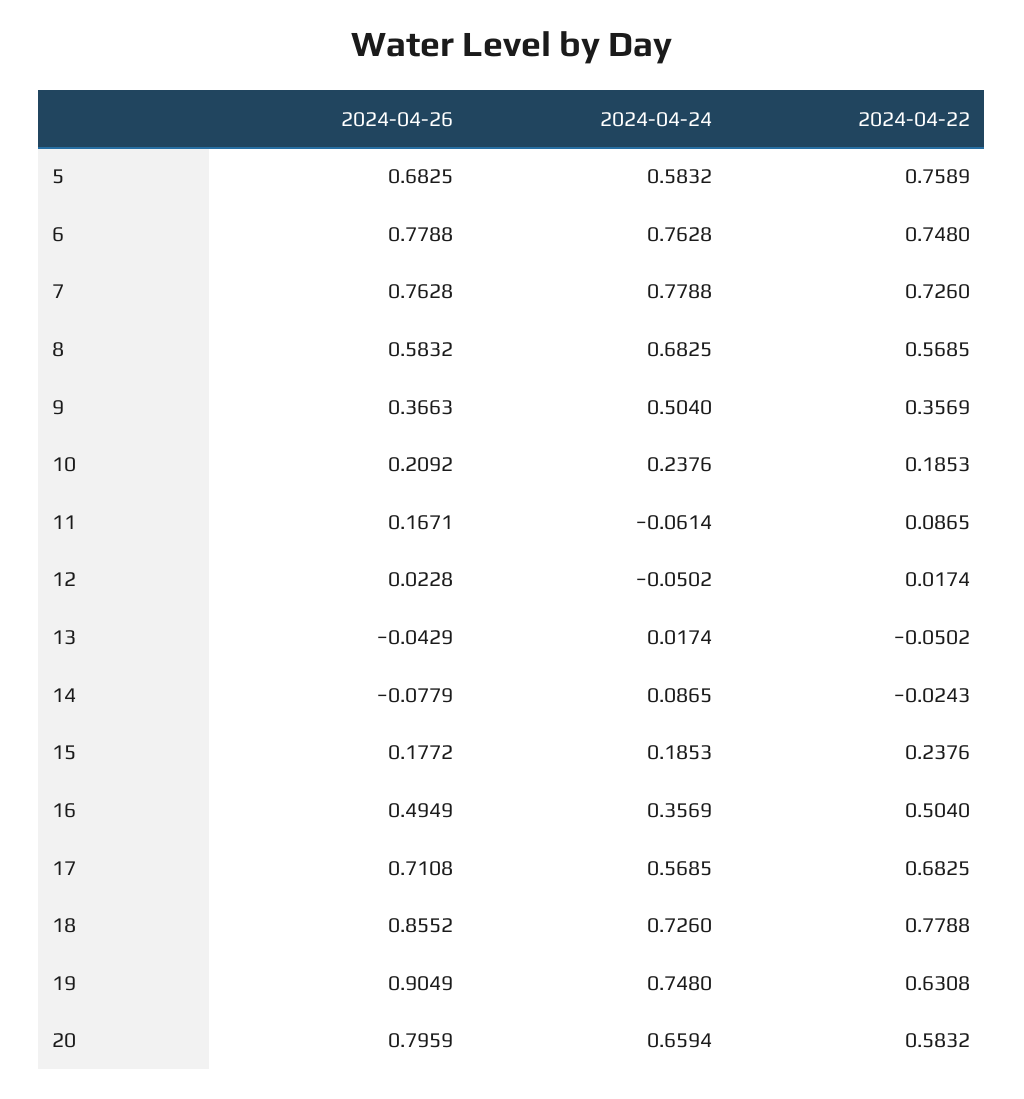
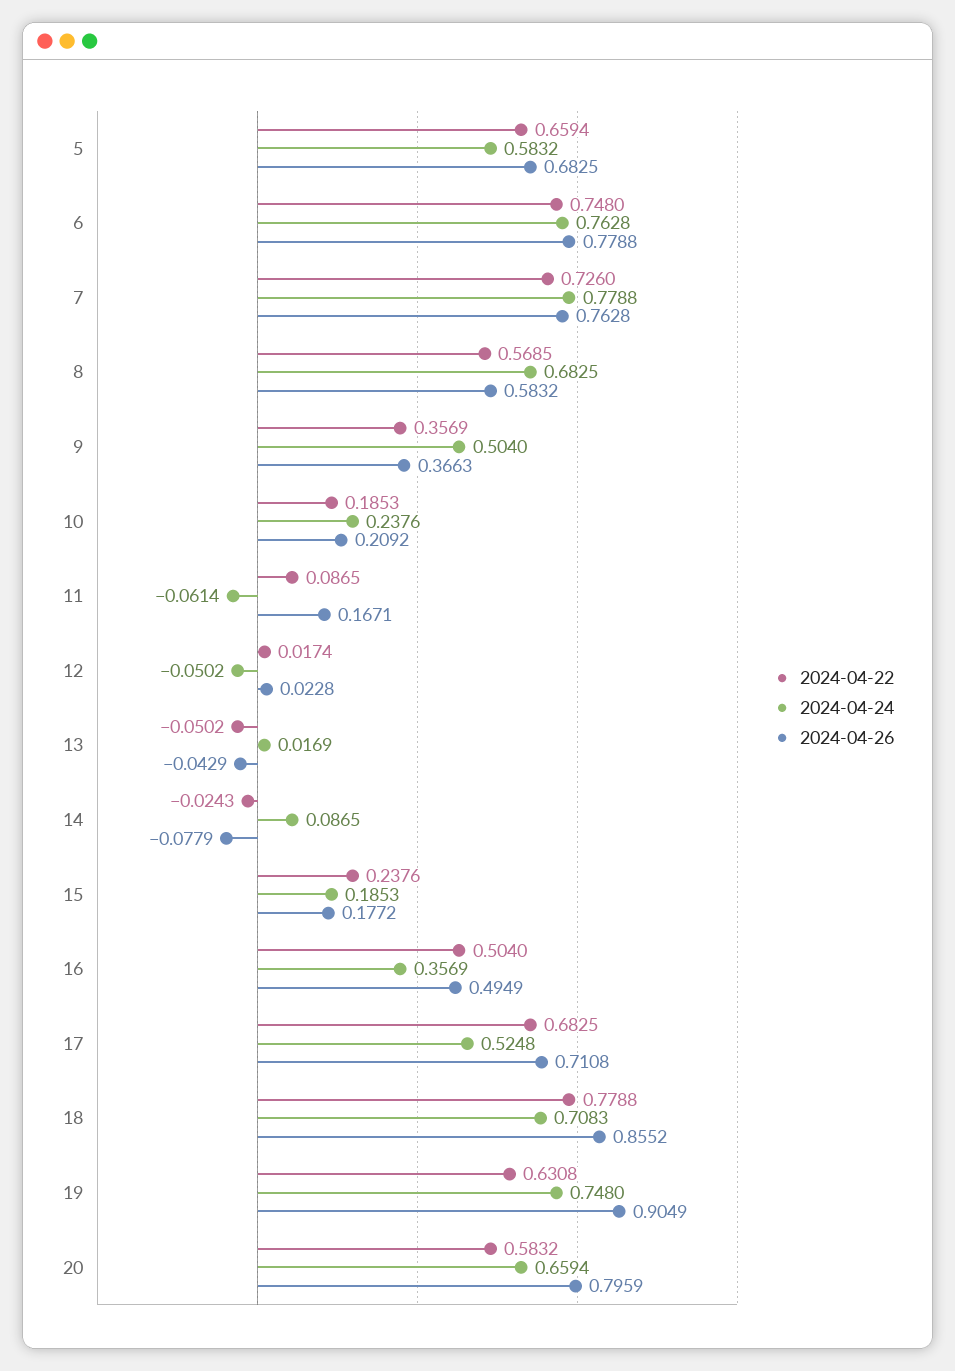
  {
    "2024-04-26": {
      "5": 0.6825,
      "6": 0.7788,
      "7": 0.7628,
      "8": 0.5832,
      "9": 0.3663,
      "10": 0.2092,
      "11": 0.1671,
      "12": 0.0228,
      "13": -0.0429,
      "14": -0.0779,
      "15": 0.1772,
      "16": 0.4949,
      "17": 0.7108,
      "18": 0.8552,
      "19": 0.9049,
      "20": 0.7959
    },
    "2024-04-24": {
      "5": 0.5832,
      "6": 0.7628,
      "7": 0.7788,
      "8": 0.6825,
      "9": 0.504,
      "10": 0.2376,
      "11": -0.0614,
      "12": -0.0502,
-     "13": 0.0174,
+     "13": 0.0169,
      "14": 0.0865,
      "15": 0.1853,
      "16": 0.3569,
-     "17": 0.5685,
+     "17": 0.5248,
-     "18": 0.726,
+     "18": 0.7083,
      "19": 0.748,
      "20": 0.6594
    },
    "2024-04-22": {
-     "5": 0.7589,
+     "5": 0.6594,
      "6": 0.748,
      "7": 0.726,
      "8": 0.5685,
      "9": 0.3569,
      "10": 0.1853,
      "11": 0.0865,
      "12": 0.0174,
      "13": -0.0502,
      "14": -0.0243,
      "15": 0.2376,
      "16": 0.504,
      "17": 0.6825,
      "18": 0.7788,
      "19": 0.6308,
      "20": 0.5832
    }
  }

